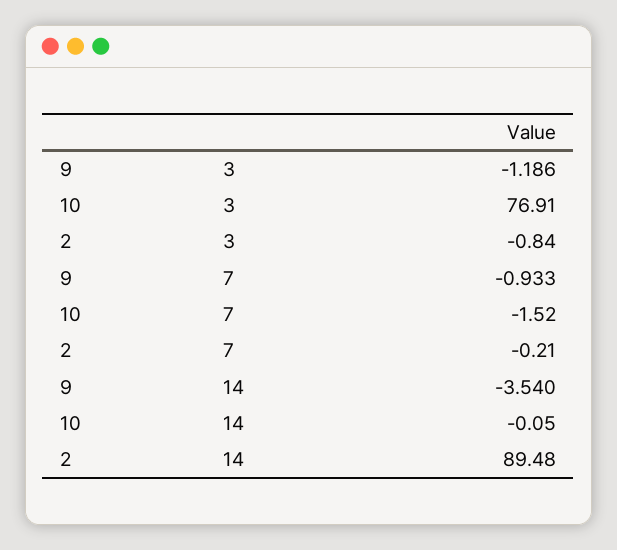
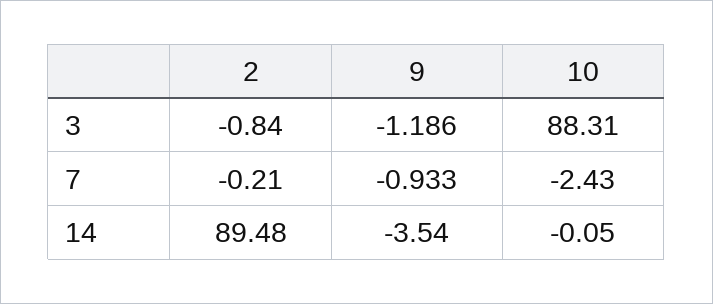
  {
    "9": {
      "3": -1.186,
      "7": -0.933,
      "14": -3.54
    },
    "10": {
-     "3": 76.91,
+     "3": 88.31,
-     "7": -1.52,
+     "7": -2.43,
      "14": -0.05
    },
    "2": {
      "3": -0.84,
      "7": -0.21,
      "14": 89.48
    }
  }

